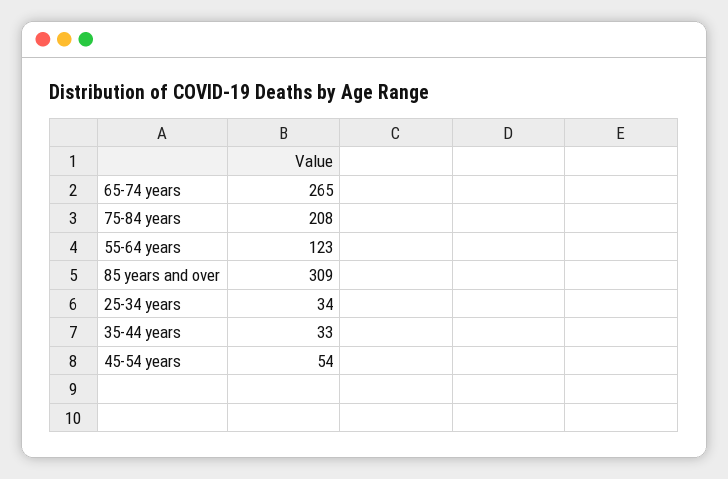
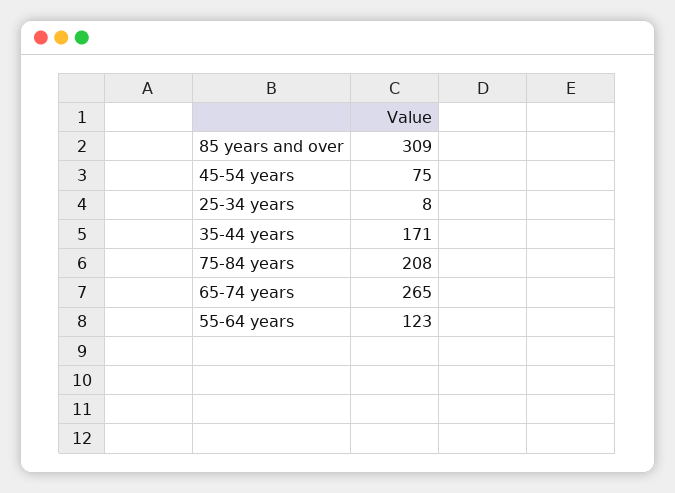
  {
    "65-74 years": 265,
    "75-84 years": 208,
    "55-64 years": 123,
    "85 years and over": 309,
-   "25-34 years": 34,
+   "25-34 years": 8,
-   "35-44 years": 33,
+   "35-44 years": 171,
-   "45-54 years": 54
+   "45-54 years": 75
  }

